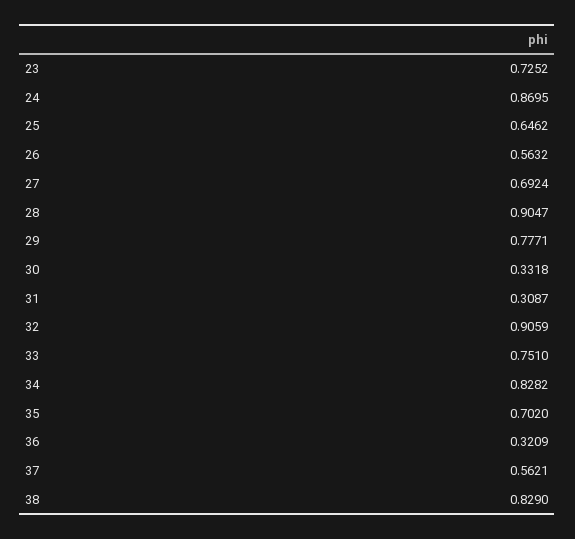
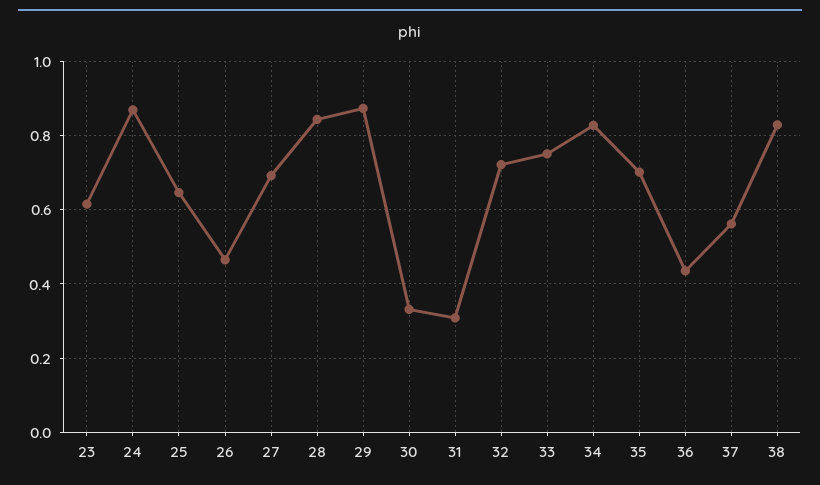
  {
-   "23": 0.7252,
+   "23": 0.62,
    "24": 0.8695,
    "25": 0.6462,
-   "26": 0.5632,
+   "26": 0.46,
    "27": 0.6924,
-   "28": 0.9047,
+   "28": 0.84,
-   "29": 0.7771,
+   "29": 0.88,
    "30": 0.3318,
    "31": 0.3087,
-   "32": 0.9059,
+   "32": 0.72,
    "33": 0.751,
    "34": 0.8282,
    "35": 0.702,
-   "36": 0.3209,
+   "36": 0.44,
    "37": 0.5621,
    "38": 0.829
  }

